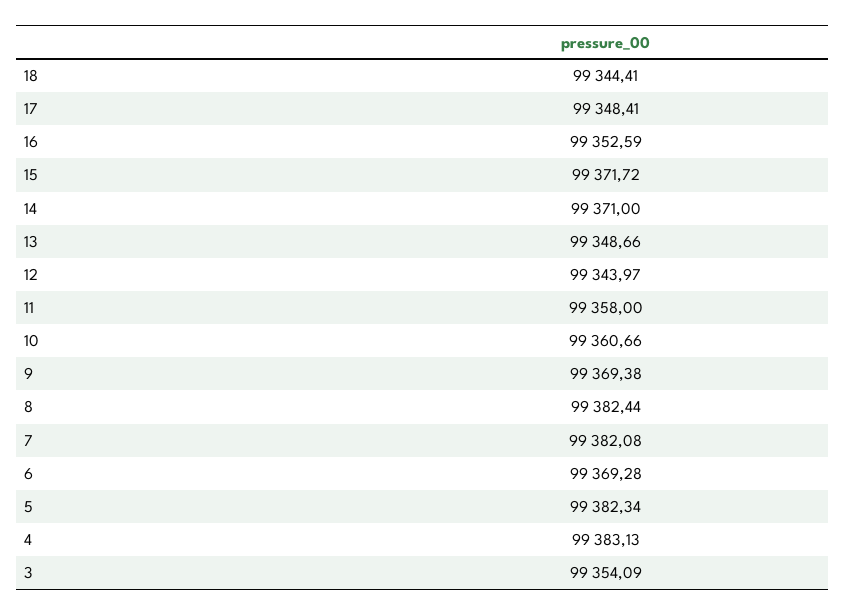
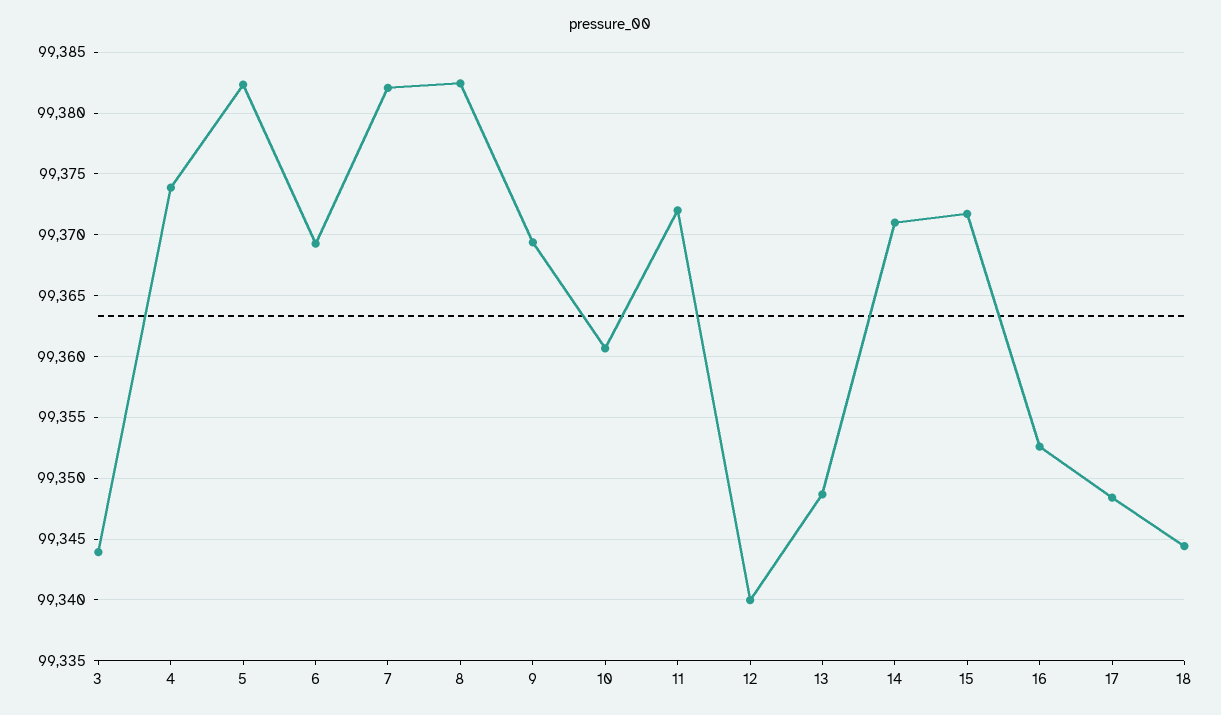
  {
    "18": 99344.41,
    "17": 99348.41,
    "16": 99352.59,
    "15": 99371.72,
    "14": 99371,
    "13": 99348.66,
-   "12": 99343.97,
+   "12": 99340,
-   "11": 99358,
+   "11": 99372,
    "10": 99360.66,
    "9": 99369.38,
    "8": 99382.44,
    "7": 99382.08,
    "6": 99369.28,
    "5": 99382.34,
-   "4": 99383.13,
+   "4": 99374,
-   "3": 99354.09
+   "3": 99344
  }

